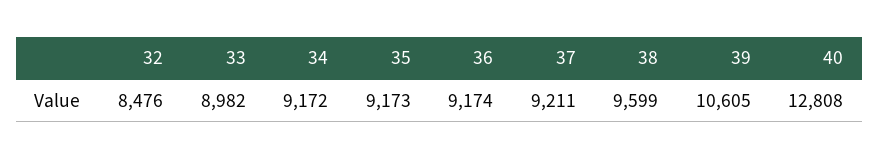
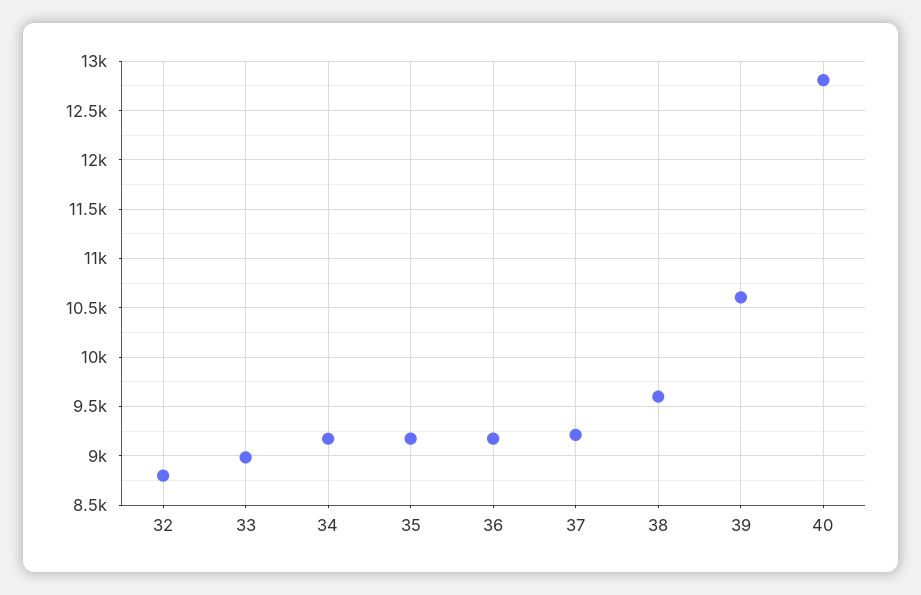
  {
-   "32": 8476,
+   "32": 8800,
    "33": 8982,
    "34": 9172,
    "35": 9173,
    "36": 9174,
    "37": 9211,
    "38": 9599,
    "39": 10605,
    "40": 12808
  }

